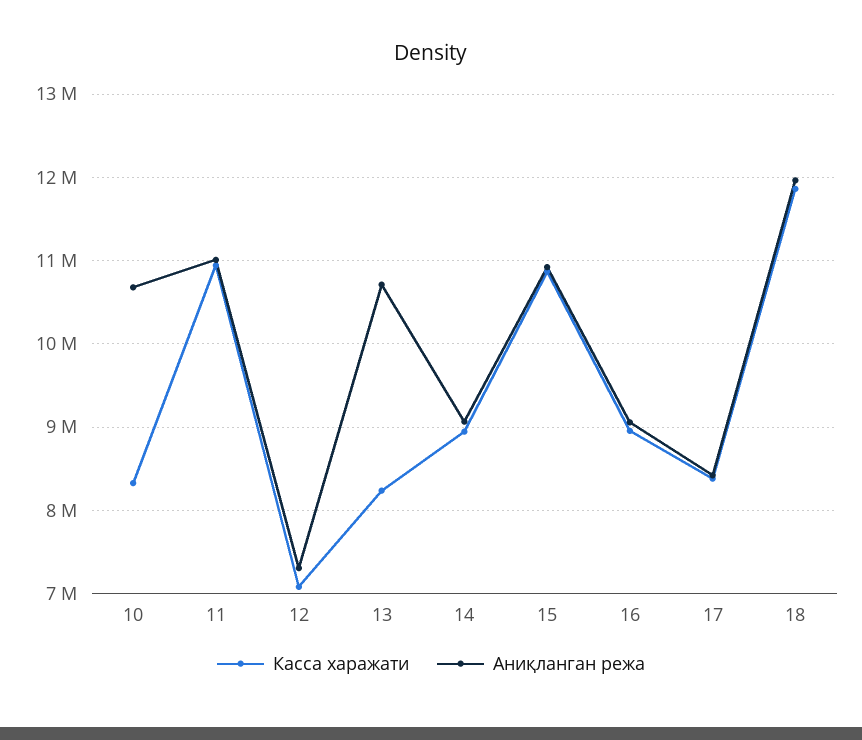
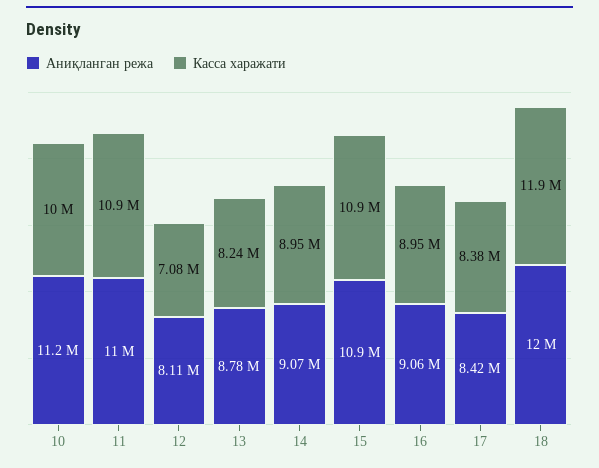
  {
    "Касса харажати": {
-     "10": 8300000,
+     "10": 10000000,
      "11": 10900000,
      "12": 7080000,
      "13": 8240000,
      "14": 8950000,
      "15": 10900000,
      "16": 8950000,
      "17": 8380000,
      "18": 11900000
    },
    "Аниқланган режа": {
-     "10": 10700000,
+     "10": 11200000,
      "11": 11000000,
-     "12": 7300000,
+     "12": 8110000,
-     "13": 10700000,
+     "13": 8780000,
      "14": 9070000,
      "15": 10900000,
      "16": 9060000,
      "17": 8420000,
      "18": 12000000
    }
  }

